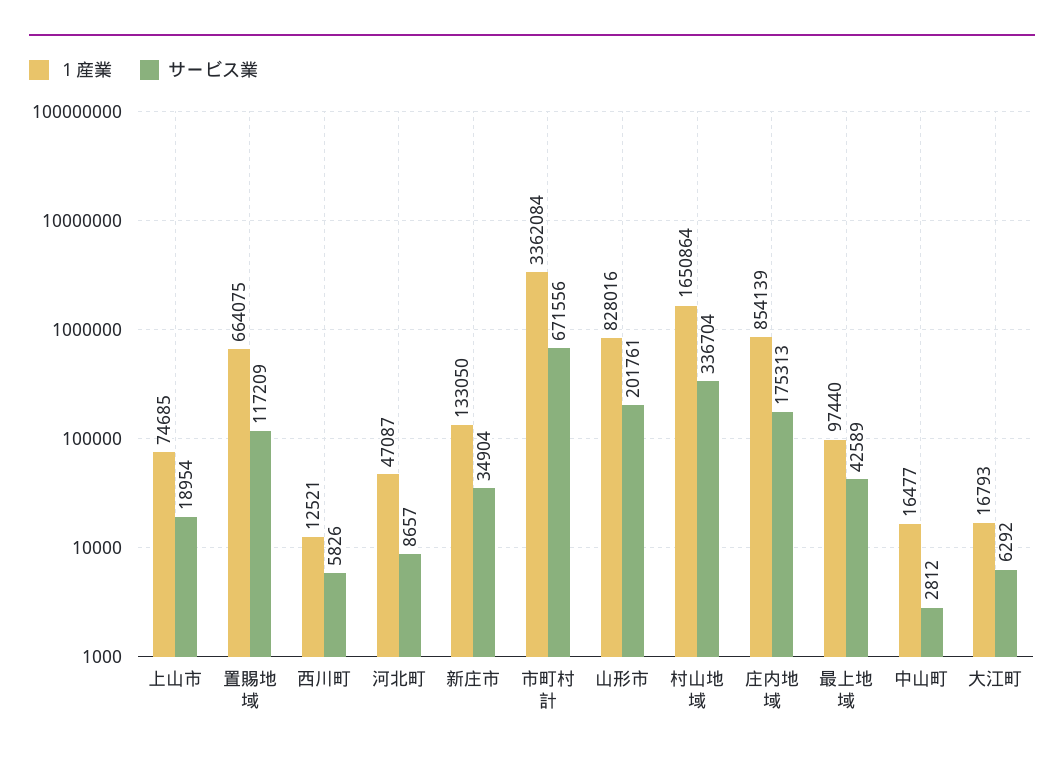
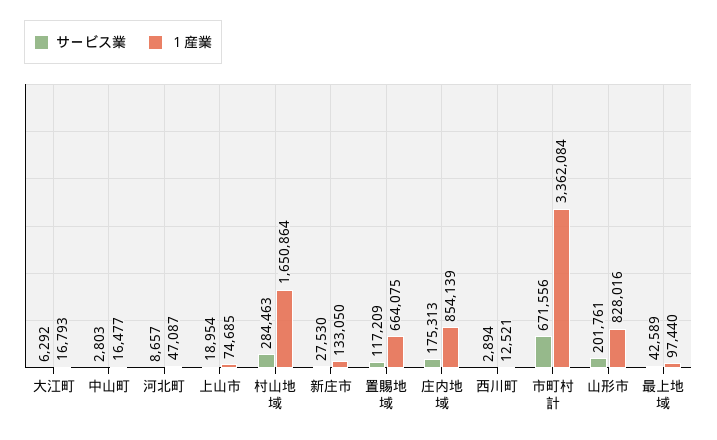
  {
    "１産業": {
      "上山市": 74685,
      "置賜地域": 664075,
      "西川町": 12521,
      "河北町": 47087,
      "新庄市": 133050,
      "市町村計": 3362084,
      "山形市": 828016,
      "村山地域": 1650864,
      "庄内地域": 854139,
      "最上地域": 97440,
      "中山町": 16477,
      "大江町": 16793
    },
    "サービス業": {
      "上山市": 18954,
      "置賜地域": 117209,
-     "西川町": 5826,
+     "西川町": 2894,
      "河北町": 8657,
-     "新庄市": 34904,
+     "新庄市": 27530,
      "市町村計": 671556,
      "山形市": 201761,
-     "村山地域": 336704,
+     "村山地域": 284463,
      "庄内地域": 175313,
      "最上地域": 42589,
-     "中山町": 2812,
+     "中山町": 2803,
      "大江町": 6292
    }
  }

